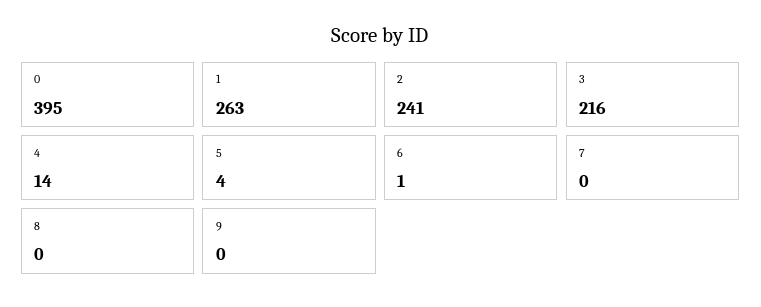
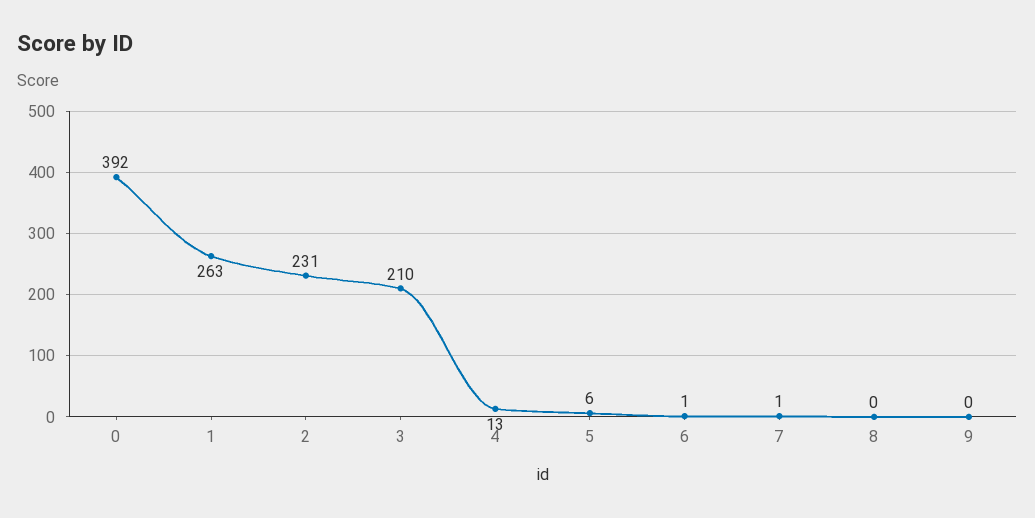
  {
-   "0": 395,
+   "0": 392,
    "1": 263,
-   "2": 241,
+   "2": 231,
-   "3": 216,
+   "3": 210,
-   "4": 14,
+   "4": 13,
-   "5": 4,
+   "5": 6,
    "6": 1,
-   "7": 0,
+   "7": 1,
    "8": 0,
    "9": 0
  }

